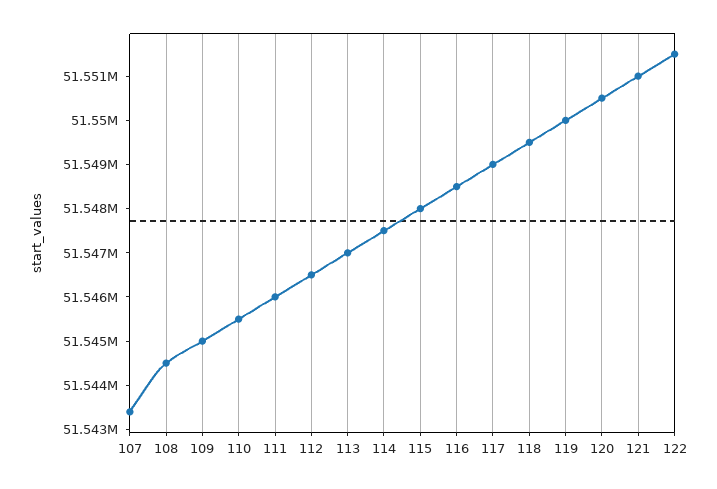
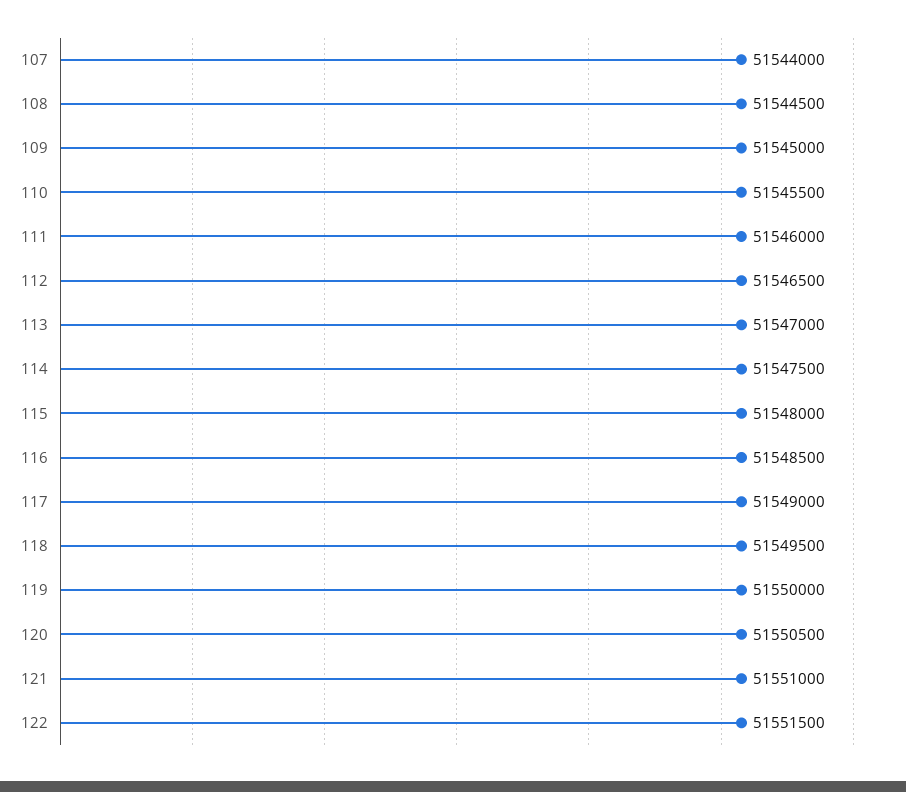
  {
-   "107": 51543400,
+   "107": 51544000,
    "108": 51544500,
    "109": 51545000,
    "110": 51545500,
    "111": 51546000,
    "112": 51546500,
    "113": 51547000,
    "114": 51547500,
    "115": 51548000,
    "116": 51548500,
    "117": 51549000,
    "118": 51549500,
    "119": 51550000,
    "120": 51550500,
    "121": 51551000,
    "122": 51551500
  }

